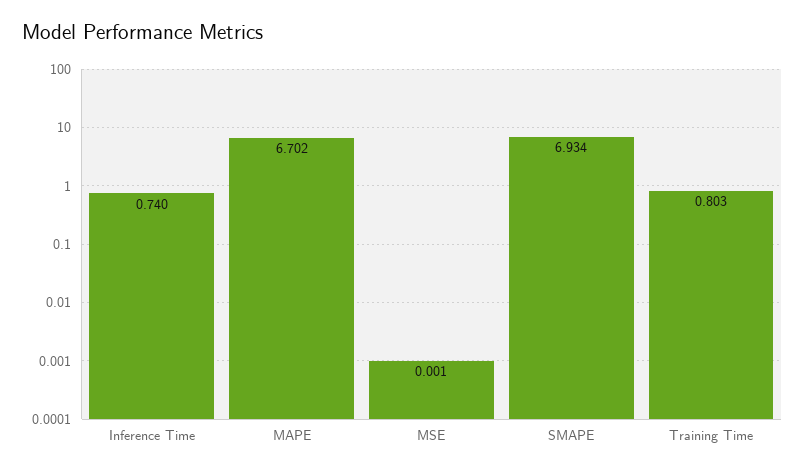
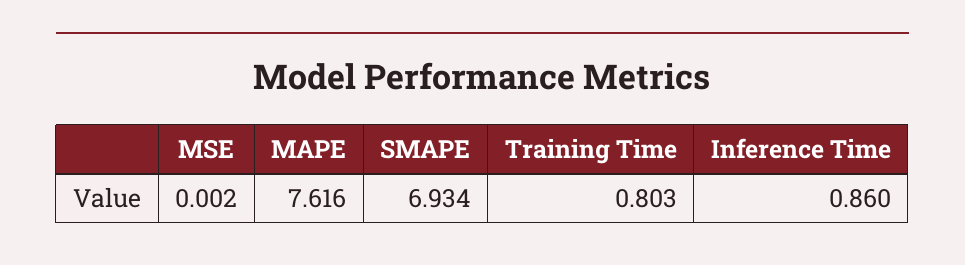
  {
-   "Inference Time": 0.74,
+   "Inference Time": 0.86,
-   "MAPE": 6.702,
+   "MAPE": 7.616,
-   "MSE": 0.001,
+   "MSE": 0.002,
    "SMAPE": 6.934,
    "Training Time": 0.803
  }

